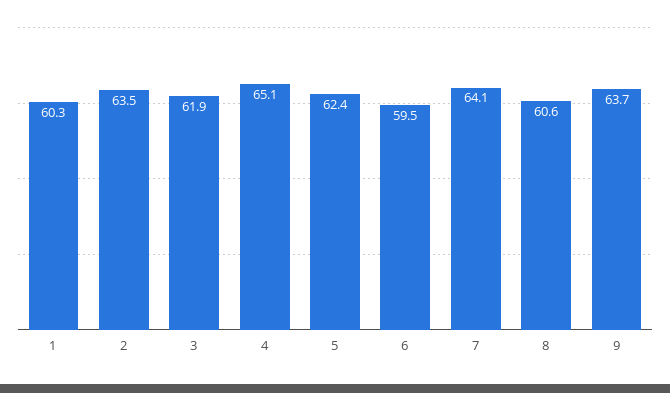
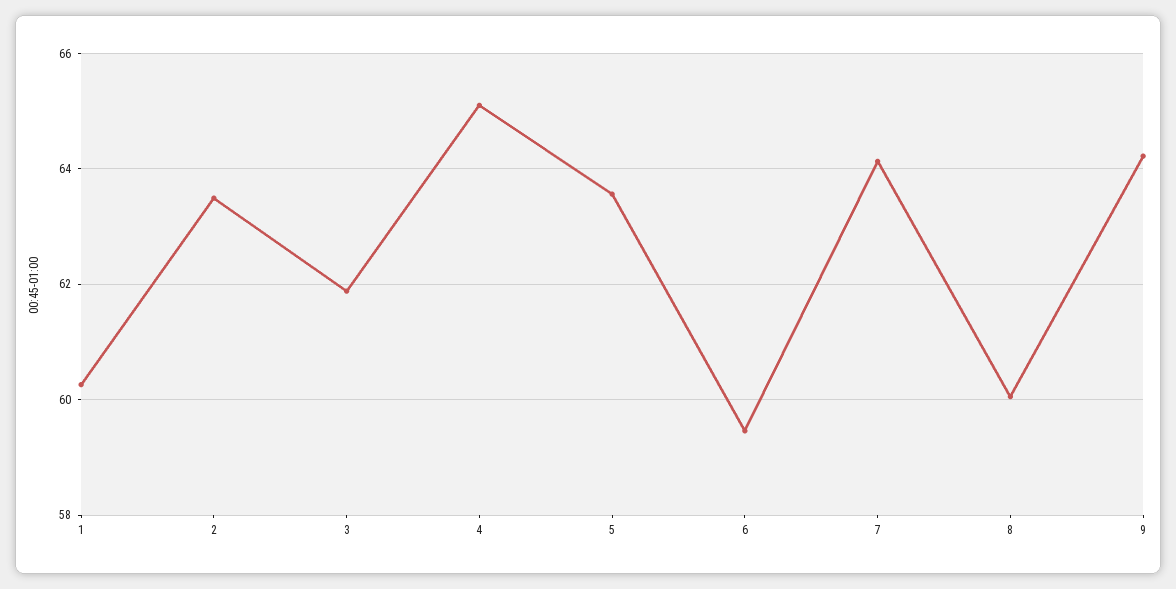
  {
    "1": 60.3,
    "2": 63.5,
    "3": 61.9,
    "4": 65.1,
-   "5": 62.4,
+   "5": 63.6,
    "6": 59.5,
    "7": 64.1,
-   "8": 60.6,
+   "8": 60,
-   "9": 63.7
+   "9": 64.2
  }

